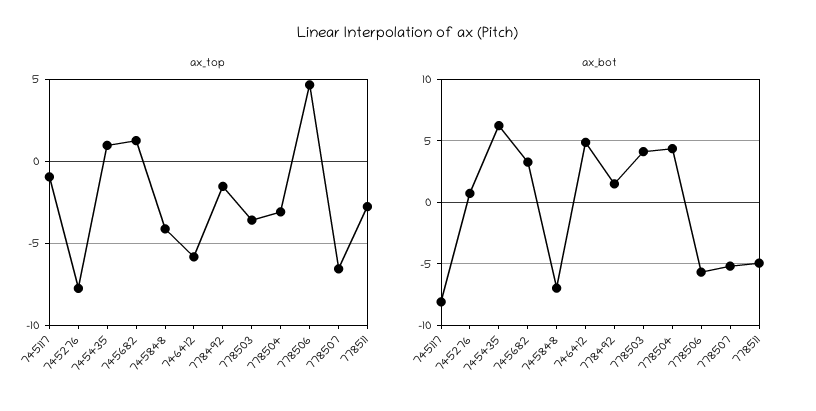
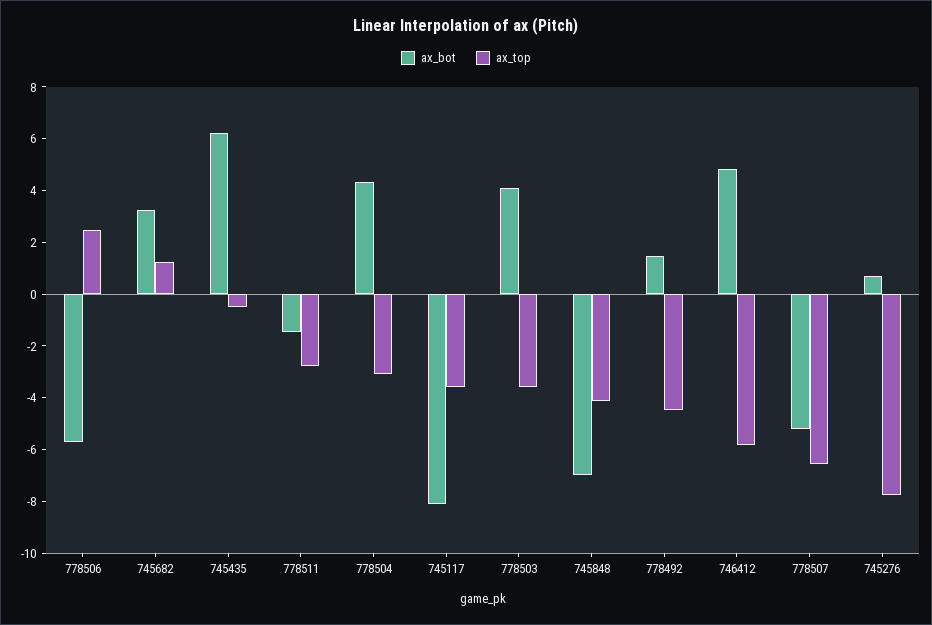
  {
    "ax_top": {
-     "745117": -1,
+     "745117": -3.5,
      "745276": -8,
-     "745435": 1,
+     "745435": -0.5,
      "745682": 1,
      "745848": -4,
      "746412": -6,
-     "778492": -1.5,
+     "778492": -4.5,
      "778503": -3.5,
      "778504": -3,
-     "778506": 4.5,
+     "778506": 2.5,
      "778507": -6.5,
      "778511": -3
    },
    "ax_bot": {
      "745117": -8,
      "745276": 0.5,
      "745435": 6,
      "745682": 3,
      "745848": -7,
      "746412": 5,
      "778492": 1.5,
      "778503": 4,
      "778504": 4.5,
      "778506": -5.5,
      "778507": -5,
-     "778511": -5
+     "778511": -1.5
    }
  }

